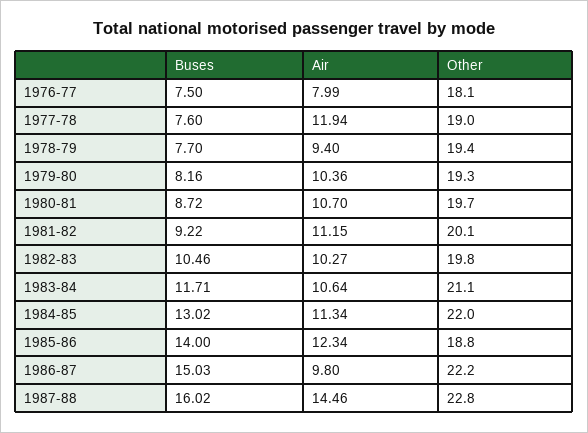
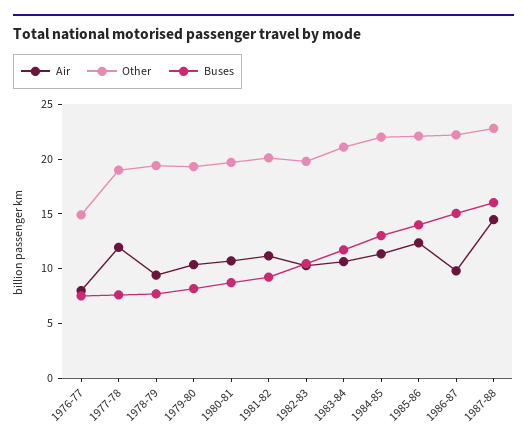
  {
    "Buses": {
      "1976-77": 7.5,
      "1977-78": 7.6,
      "1978-79": 7.7,
      "1979-80": 8.16,
      "1980-81": 8.72,
      "1981-82": 9.22,
      "1982-83": 10.46,
      "1983-84": 11.71,
      "1984-85": 13.02,
      "1985-86": 14,
      "1986-87": 15.03,
      "1987-88": 16.02
    },
    "Air": {
      "1976-77": 7.99,
      "1977-78": 11.94,
      "1978-79": 9.4,
      "1979-80": 10.36,
      "1980-81": 10.7,
      "1981-82": 11.15,
      "1982-83": 10.27,
      "1983-84": 10.64,
      "1984-85": 11.34,
      "1985-86": 12.34,
      "1986-87": 9.8,
      "1987-88": 14.46
    },
    "Other": {
-     "1976-77": 18.1,
+     "1976-77": 15,
      "1977-78": 19,
      "1978-79": 19.4,
      "1979-80": 19.3,
      "1980-81": 19.7,
      "1981-82": 20.1,
      "1982-83": 19.8,
      "1983-84": 21.1,
      "1984-85": 22,
-     "1985-86": 18.8,
+     "1985-86": 22,
      "1986-87": 22.2,
      "1987-88": 22.8
    }
  }

